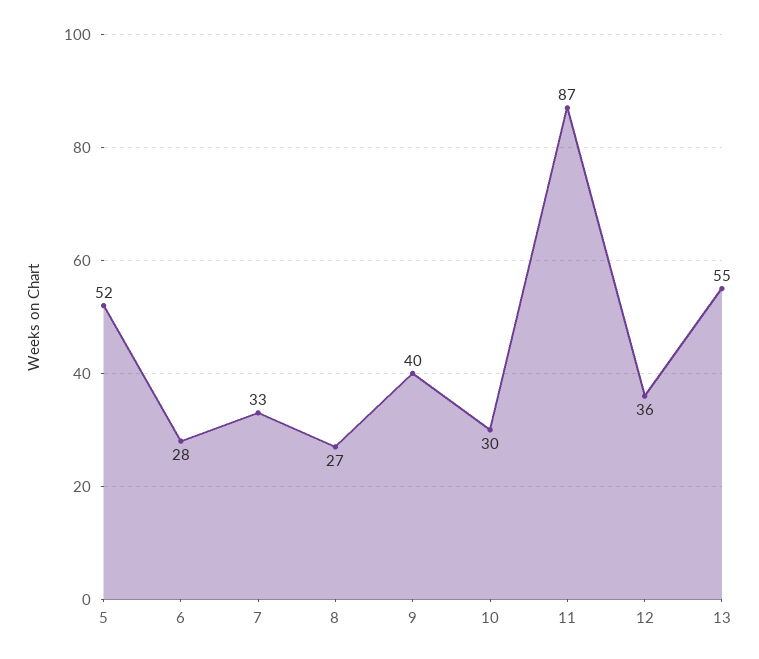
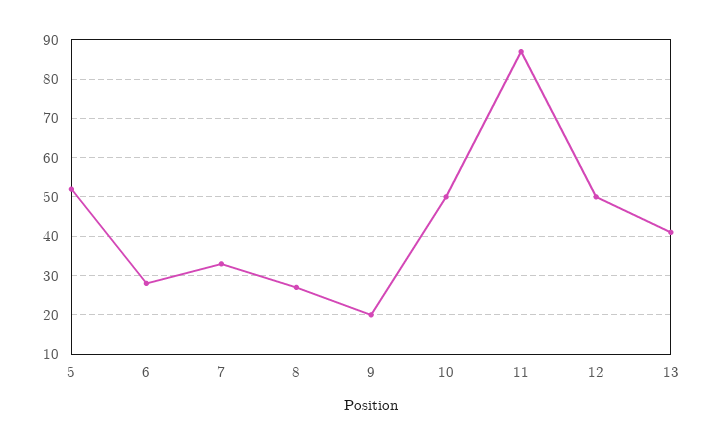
  {
    "5": 52,
    "6": 28,
    "7": 33,
    "8": 27,
-   "9": 40,
+   "9": 20,
-   "10": 30,
+   "10": 50,
    "11": 87,
-   "12": 36,
+   "12": 50,
-   "13": 55
+   "13": 40
  }

